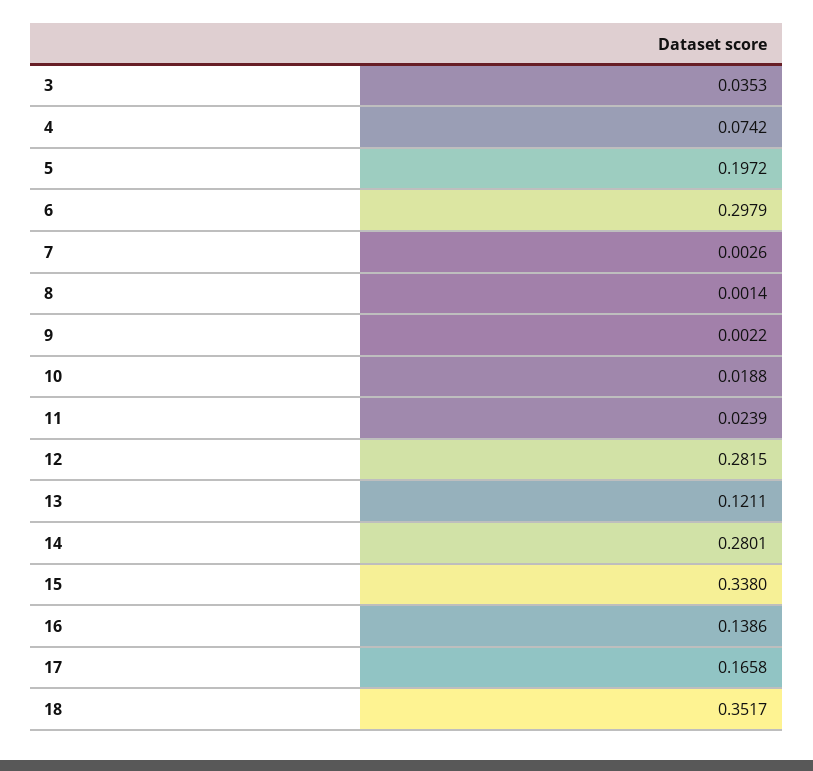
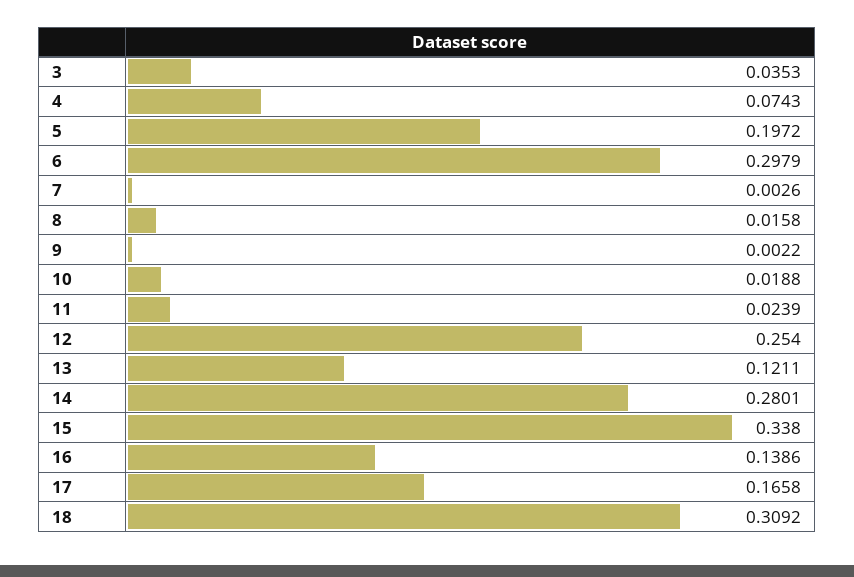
  {
    "3": 0.0353,
-   "4": 0.0742,
+   "4": 0.0743,
    "5": 0.1972,
    "6": 0.2979,
    "7": 0.0026,
-   "8": 0.0014,
+   "8": 0.0158,
    "9": 0.0022,
    "10": 0.0188,
    "11": 0.0239,
-   "12": 0.2815,
+   "12": 0.254,
    "13": 0.1211,
    "14": 0.2801,
    "15": 0.338,
    "16": 0.1386,
    "17": 0.1658,
-   "18": 0.3517
+   "18": 0.3092
  }

